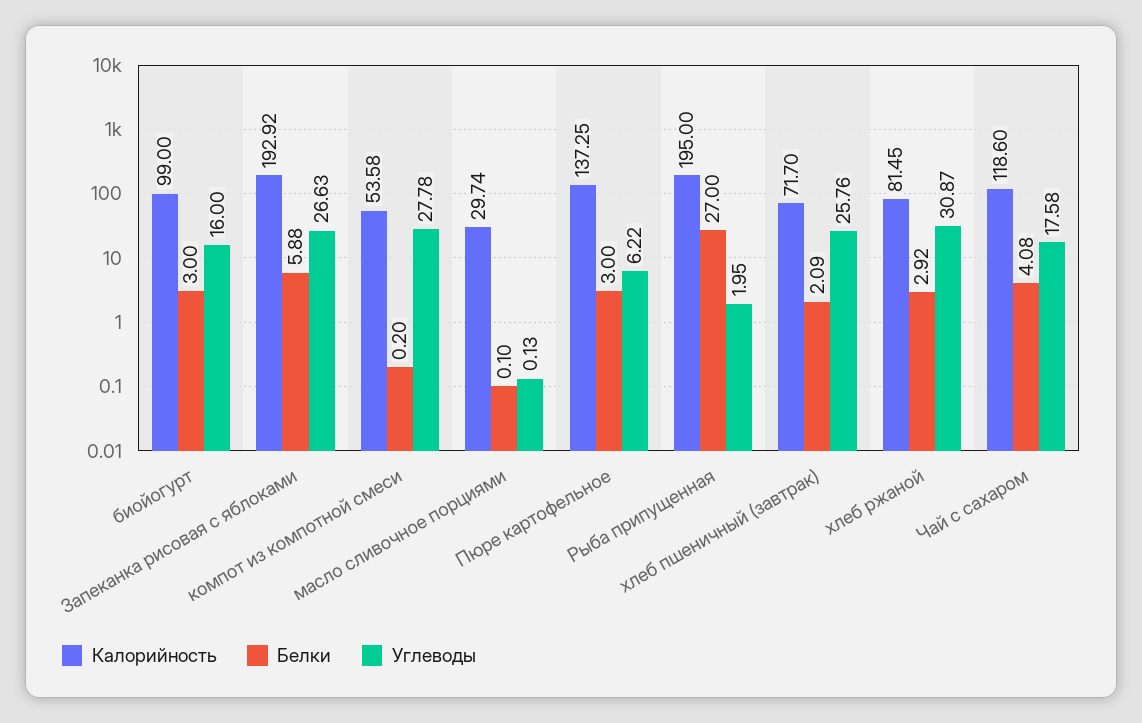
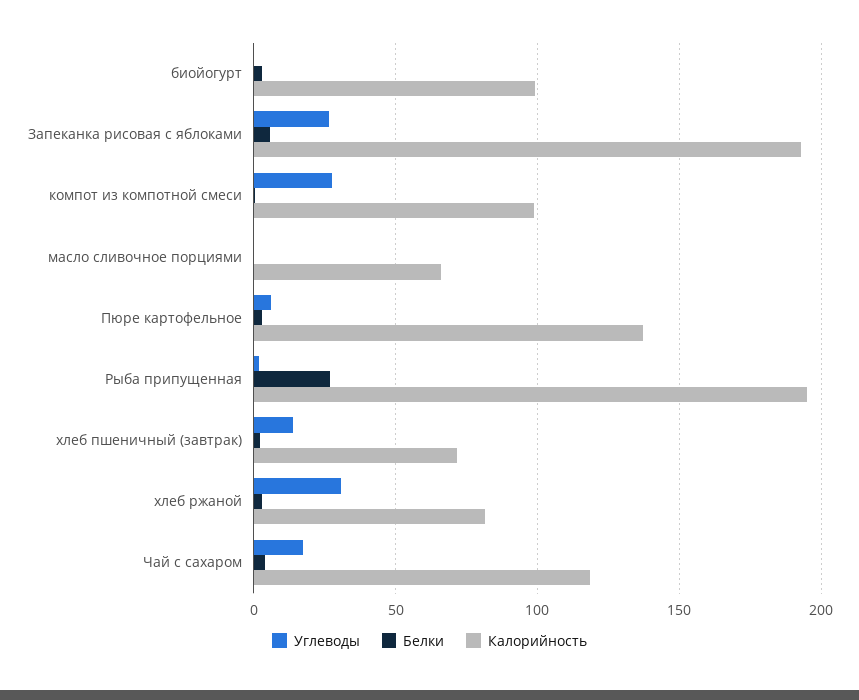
  {
    "Калорийность": {
      "биойогурт": 99,
      "Запеканка рисовая с яблоками": 192.92,
-     "компот из компотной смеси": 53.58,
+     "компот из компотной смеси": 100,
-     "масло сливочное порциями": 29.74,
+     "масло сливочное порциями": 65,
      "Пюре картофельное": 137.25,
      "Рыба припущенная": 195,
      "хлеб пшеничный (завтрак)": 71.7,
      "хлеб ржаной": 81.45,
      "Чай с сахаром": 118.6
    },
    "Белки": {
      "биойогурт": 3,
      "Запеканка рисовая с яблоками": 5.88,
      "компот из компотной смеси": 0.2,
      "масло сливочное порциями": 0.1,
      "Пюре картофельное": 3,
      "Рыба припущенная": 27,
      "хлеб пшеничный (завтрак)": 2.09,
      "хлеб ржаной": 2.92,
      "Чай с сахаром": 4.08
    },
    "Углеводы": {
-     "биойогурт": 16,
+     "биойогурт": 0,
      "Запеканка рисовая с яблоками": 26.63,
      "компот из компотной смеси": 27.78,
      "масло сливочное порциями": 0.13,
      "Пюре картофельное": 6.22,
      "Рыба припущенная": 1.95,
-     "хлеб пшеничный (завтрак)": 25.76,
+     "хлеб пшеничный (завтрак)": 15,
      "хлеб ржаной": 30.87,
      "Чай с сахаром": 17.58
    }
  }

